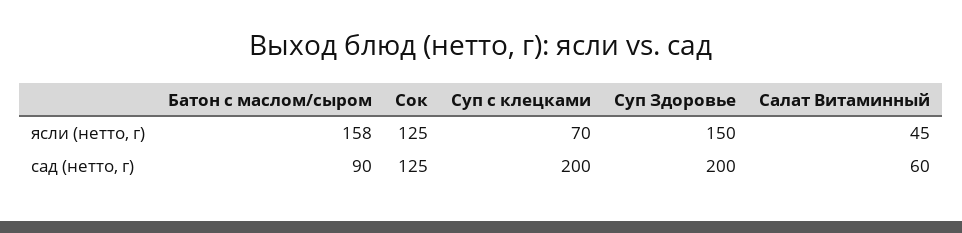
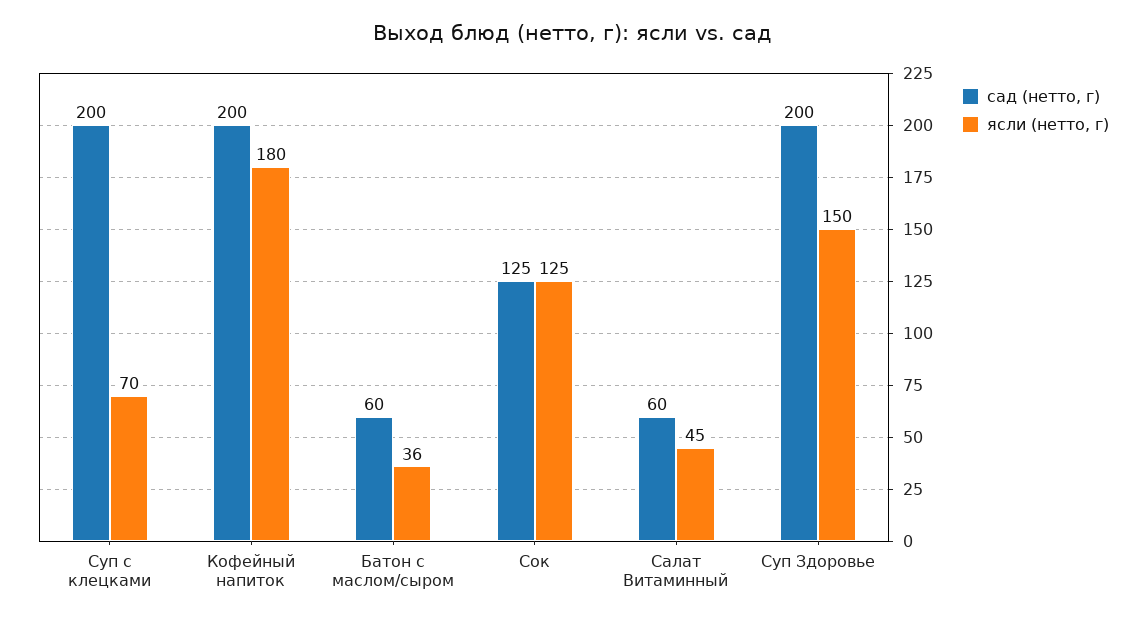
  {
    "ясли (нетто, г)": {
-     "Батон с маслом/сыром": 158,
+     "Батон с маслом/сыром": 36,
      "Сок": 125,
      "Суп с клецками": 70,
      "Суп Здоровье": 150,
-     "Салат Витаминный": 45
+     "Салат Витаминный": 45,
+     "Кофейный напиток": 180
    },
    "сад (нетто, г)": {
-     "Батон с маслом/сыром": 90,
+     "Батон с маслом/сыром": 60,
      "Сок": 125,
      "Суп с клецками": 200,
      "Суп Здоровье": 200,
-     "Салат Витаминный": 60
+     "Салат Витаминный": 60,
+     "Кофейный напиток": 200
    }
  }

